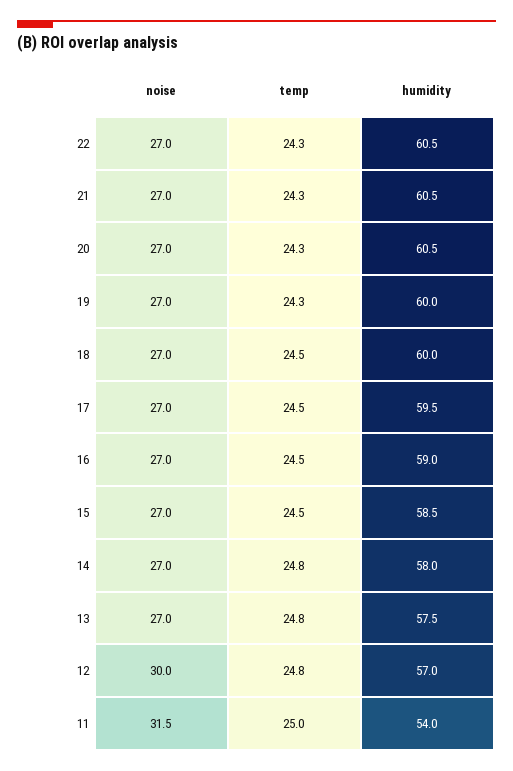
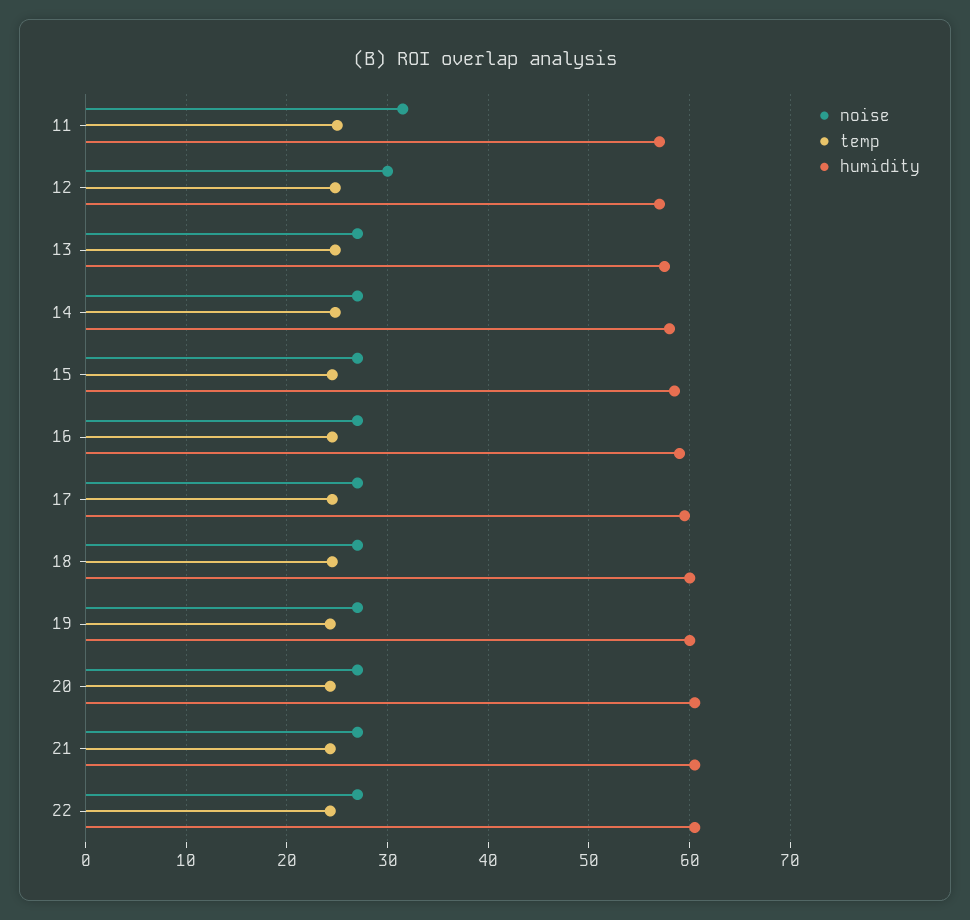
  {
    "noise": {
      "22": 27,
      "21": 27,
      "20": 27,
      "19": 27,
      "18": 27,
      "17": 27,
      "16": 27,
      "15": 27,
      "14": 27,
      "13": 27,
      "12": 30,
      "11": 31.5
    },
    "temp": {
      "22": 24.3,
      "21": 24.3,
      "20": 24.3,
      "19": 24.3,
      "18": 24.5,
      "17": 24.5,
      "16": 24.5,
      "15": 24.5,
      "14": 24.8,
      "13": 24.8,
      "12": 24.8,
      "11": 25
    },
    "humidity": {
      "22": 60.5,
      "21": 60.5,
      "20": 60.5,
      "19": 60,
      "18": 60,
      "17": 59.5,
      "16": 59,
      "15": 58.5,
      "14": 58,
      "13": 57.5,
      "12": 57,
-     "11": 54
+     "11": 57
    }
  }

